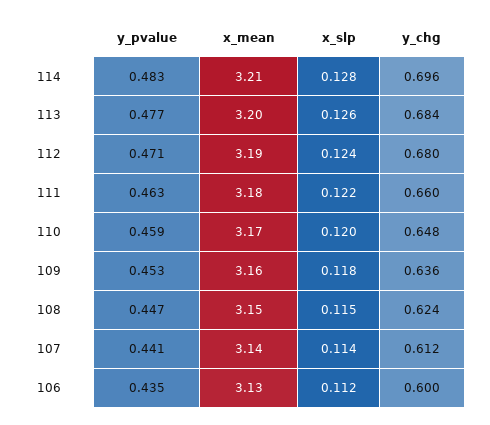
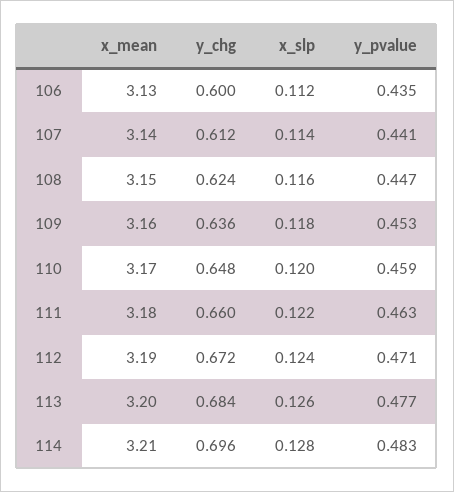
  {
    "y_pvalue": {
      "114": 0.483,
      "113": 0.477,
      "112": 0.471,
      "111": 0.463,
      "110": 0.459,
      "109": 0.453,
      "108": 0.447,
      "107": 0.441,
      "106": 0.435
    },
    "x_mean": {
      "114": 3.21,
      "113": 3.2,
      "112": 3.19,
      "111": 3.18,
      "110": 3.17,
      "109": 3.16,
      "108": 3.15,
      "107": 3.14,
      "106": 3.13
    },
    "x_slp": {
      "114": 0.128,
      "113": 0.126,
      "112": 0.124,
      "111": 0.122,
      "110": 0.12,
      "109": 0.118,
-     "108": 0.115,
+     "108": 0.116,
      "107": 0.114,
      "106": 0.112
    },
    "y_chg": {
      "114": 0.696,
      "113": 0.684,
-     "112": 0.68,
+     "112": 0.672,
      "111": 0.66,
      "110": 0.648,
      "109": 0.636,
      "108": 0.624,
      "107": 0.612,
      "106": 0.6
    }
  }

